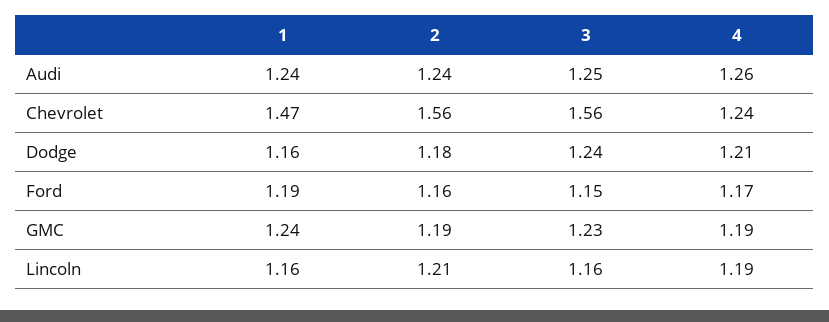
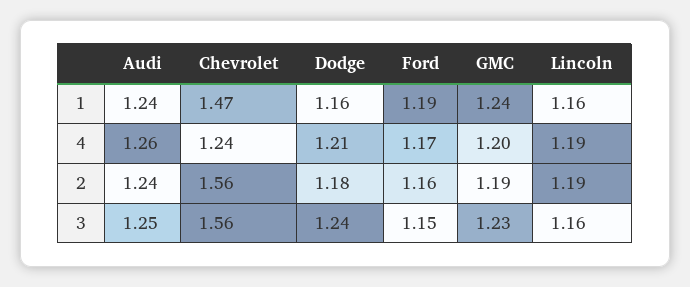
  {
    "1": {
      "Audi": 1.24,
      "Chevrolet": 1.47,
      "Dodge": 1.16,
      "Ford": 1.19,
      "GMC": 1.24,
      "Lincoln": 1.16
    },
    "2": {
      "Audi": 1.24,
      "Chevrolet": 1.56,
      "Dodge": 1.18,
      "Ford": 1.16,
      "GMC": 1.19,
-     "Lincoln": 1.21
+     "Lincoln": 1.19
    },
    "3": {
      "Audi": 1.25,
      "Chevrolet": 1.56,
      "Dodge": 1.24,
      "Ford": 1.15,
      "GMC": 1.23,
      "Lincoln": 1.16
    },
    "4": {
      "Audi": 1.26,
      "Chevrolet": 1.24,
      "Dodge": 1.21,
      "Ford": 1.17,
-     "GMC": 1.19,
+     "GMC": 1.2,
      "Lincoln": 1.19
    }
  }

